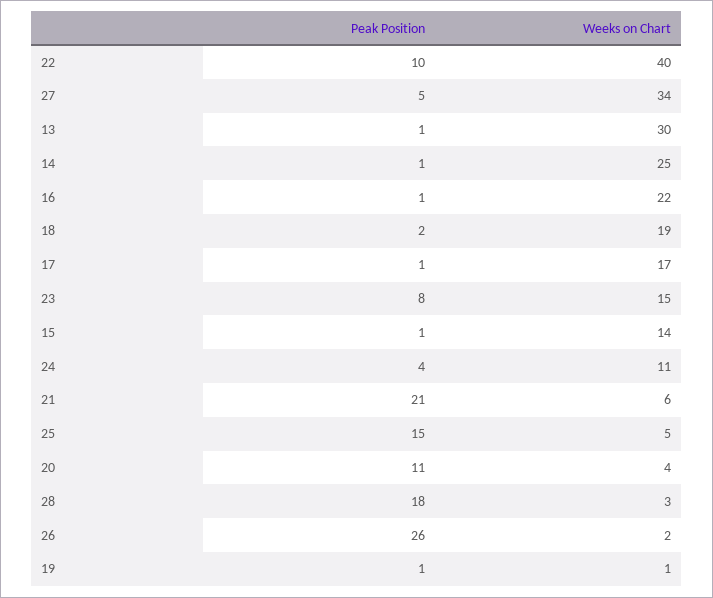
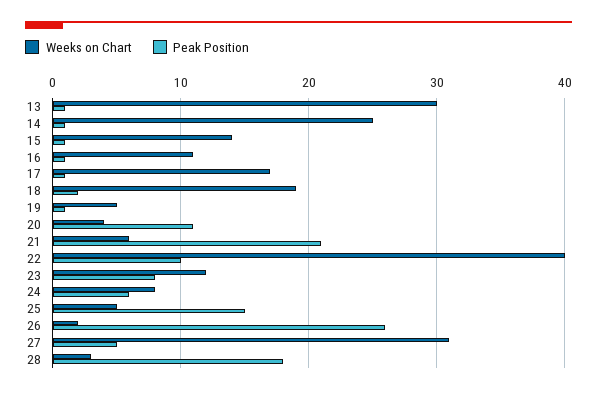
  {
    "Peak Position": {
      "22": 10,
      "27": 5,
      "13": 1,
      "14": 1,
      "16": 1,
      "18": 2,
      "17": 1,
      "23": 8,
      "15": 1,
-     "24": 4,
+     "24": 6,
      "21": 21,
      "25": 15,
      "20": 11,
      "28": 18,
      "26": 26,
      "19": 1
    },
    "Weeks on Chart": {
      "22": 40,
-     "27": 34,
+     "27": 31,
      "13": 30,
      "14": 25,
-     "16": 22,
+     "16": 11,
      "18": 19,
      "17": 17,
-     "23": 15,
+     "23": 12,
      "15": 14,
-     "24": 11,
+     "24": 8,
      "21": 6,
      "25": 5,
      "20": 4,
      "28": 3,
      "26": 2,
-     "19": 1
+     "19": 5
    }
  }

